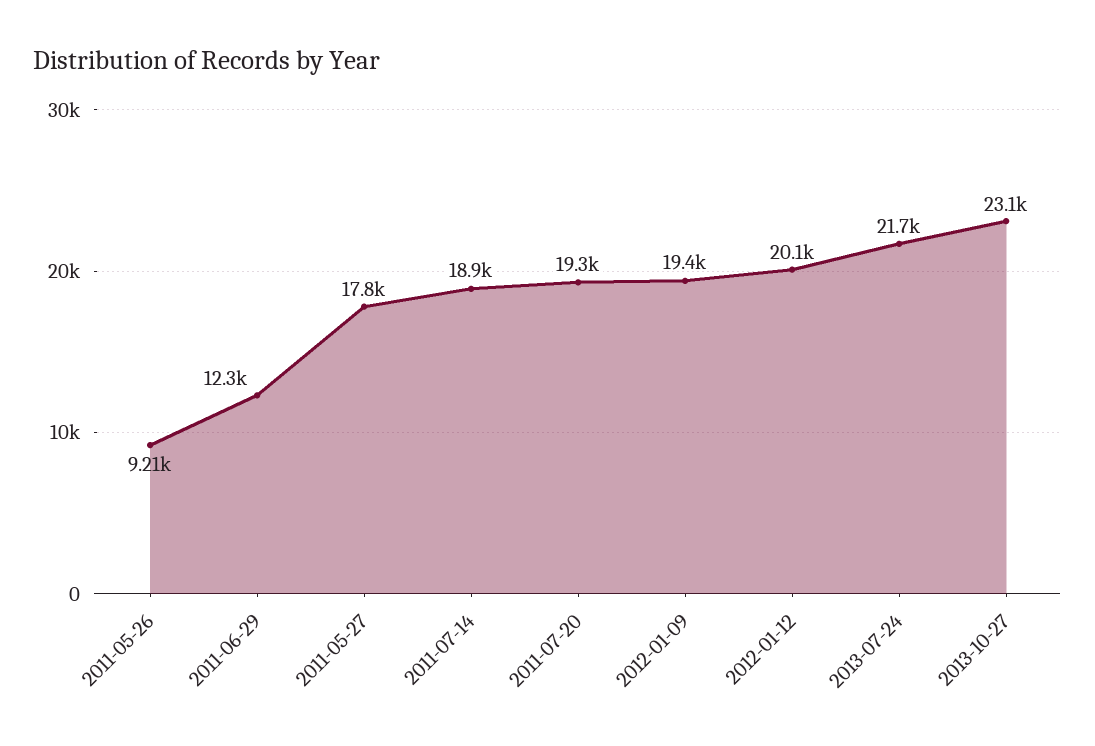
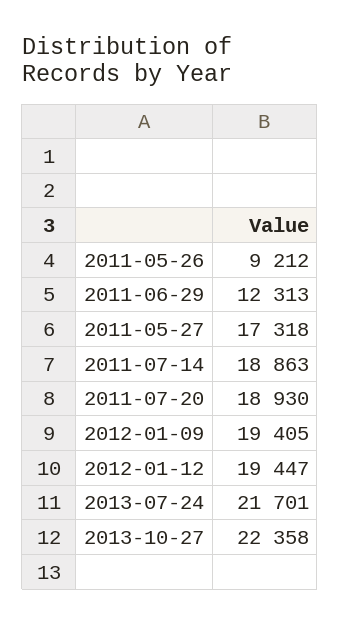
  {
    "2011-05-26": 9212,
    "2011-06-29": 12313,
-   "2011-05-27": 17800,
+   "2011-05-27": 17318,
    "2011-07-14": 18863,
-   "2011-07-20": 19300,
+   "2011-07-20": 18930,
    "2012-01-09": 19405,
-   "2012-01-12": 20100,
+   "2012-01-12": 19447,
    "2013-07-24": 21701,
-   "2013-10-27": 23100
+   "2013-10-27": 22358
  }

